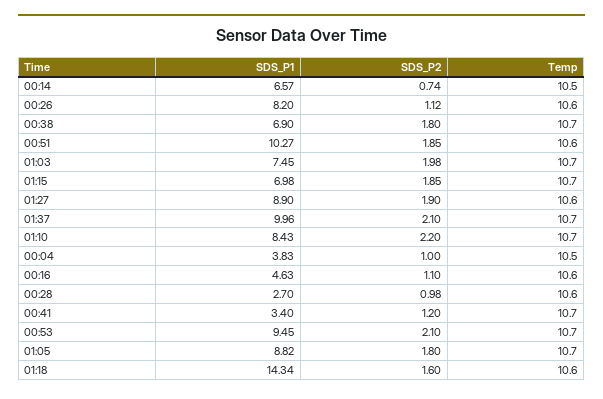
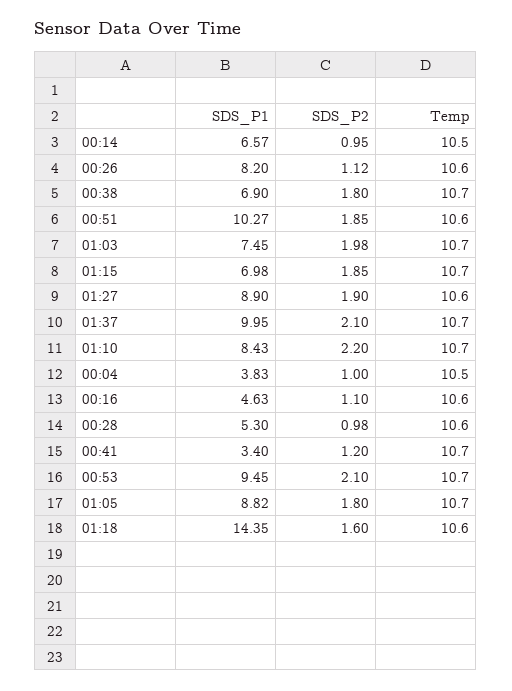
  {
    "SDS_P1": {
      "00:14": 6.57,
      "00:26": 8.2,
      "00:38": 6.9,
      "00:51": 10.27,
      "01:03": 7.45,
      "01:15": 6.98,
      "01:27": 8.9,
-     "01:37": 9.96,
+     "01:37": 9.95,
      "01:10": 8.43,
      "00:04": 3.83,
      "00:16": 4.63,
-     "00:28": 2.7,
+     "00:28": 5.3,
      "00:41": 3.4,
      "00:53": 9.45,
      "01:05": 8.82,
-     "01:18": 14.34
+     "01:18": 14.35
    },
    "SDS_P2": {
-     "00:14": 0.74,
+     "00:14": 0.95,
      "00:26": 1.12,
      "00:38": 1.8,
      "00:51": 1.85,
      "01:03": 1.98,
      "01:15": 1.85,
      "01:27": 1.9,
      "01:37": 2.1,
      "01:10": 2.2,
      "00:04": 1,
      "00:16": 1.1,
      "00:28": 0.98,
      "00:41": 1.2,
      "00:53": 2.1,
      "01:05": 1.8,
      "01:18": 1.6
    },
    "Temp": {
      "00:14": 10.5,
      "00:26": 10.6,
      "00:38": 10.7,
      "00:51": 10.6,
      "01:03": 10.7,
      "01:15": 10.7,
      "01:27": 10.6,
      "01:37": 10.7,
      "01:10": 10.7,
      "00:04": 10.5,
      "00:16": 10.6,
      "00:28": 10.6,
      "00:41": 10.7,
      "00:53": 10.7,
      "01:05": 10.7,
      "01:18": 10.6
    }
  }

